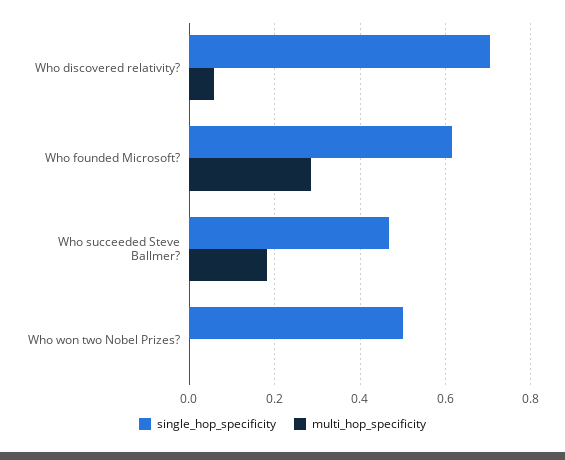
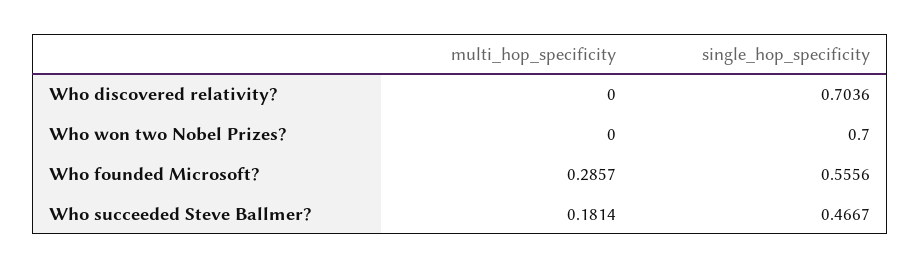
  {
    "single_hop_specificity": {
      "Who discovered relativity?": 0.7036,
-     "Who founded Microsoft?": 0.62,
+     "Who founded Microsoft?": 0.5556,
      "Who succeeded Steve Ballmer?": 0.4667,
-     "Who won two Nobel Prizes?": 0.5
+     "Who won two Nobel Prizes?": 0.7
    },
    "multi_hop_specificity": {
-     "Who discovered relativity?": 0.06,
+     "Who discovered relativity?": 0,
      "Who founded Microsoft?": 0.2857,
      "Who succeeded Steve Ballmer?": 0.1814,
      "Who won two Nobel Prizes?": 0
    }
  }

